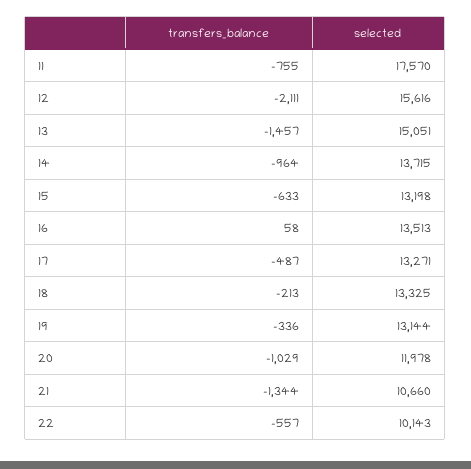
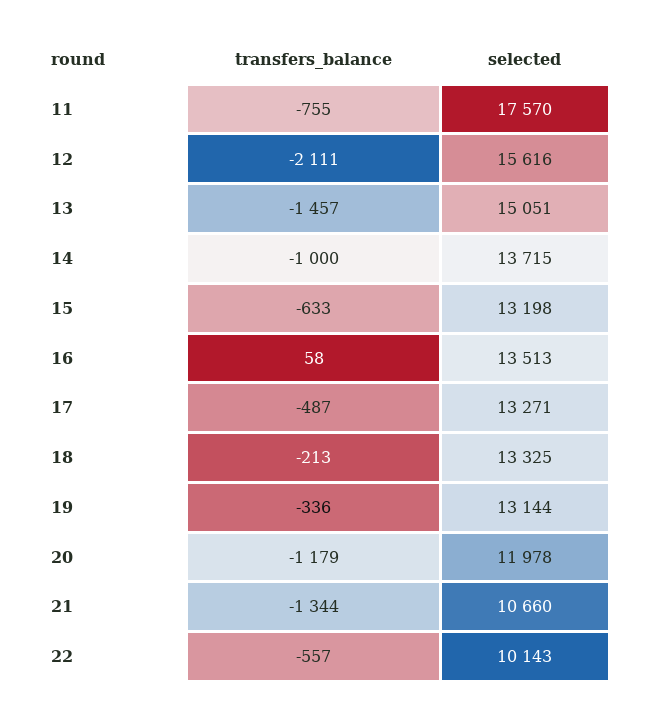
  {
    "transfers_balance": {
      "11": -755,
      "12": -2111,
      "13": -1457,
-     "14": -964,
+     "14": -1000,
      "15": -633,
      "16": 58,
      "17": -487,
      "18": -213,
      "19": -336,
-     "20": -1029,
+     "20": -1179,
      "21": -1344,
      "22": -557
    },
    "selected": {
      "11": 17570,
      "12": 15616,
      "13": 15051,
      "14": 13715,
      "15": 13198,
      "16": 13513,
      "17": 13271,
      "18": 13325,
      "19": 13144,
      "20": 11978,
      "21": 10660,
      "22": 10143
    }
  }

